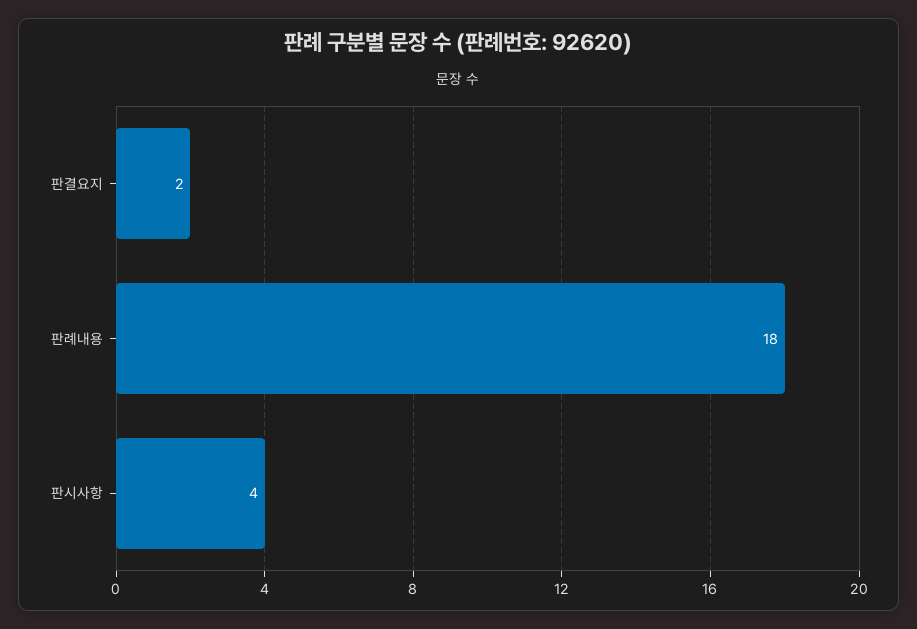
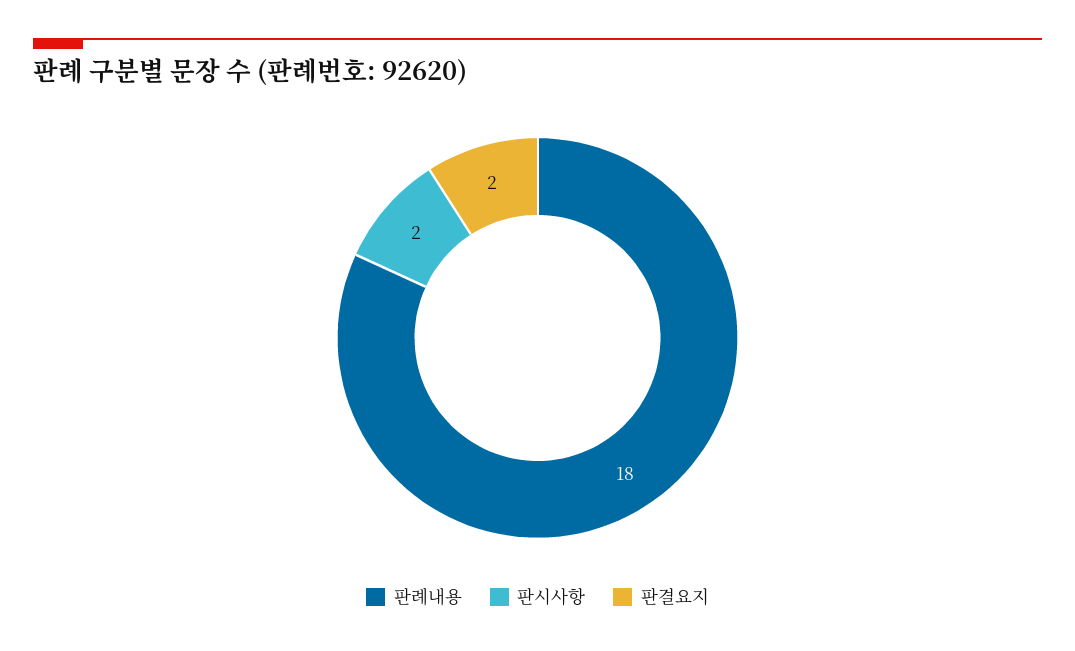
  {
    "판결요지": 2,
    "판례내용": 18,
-   "판시사항": 4
+   "판시사항": 2
  }

